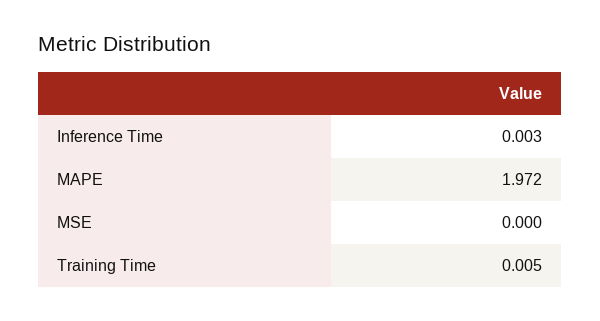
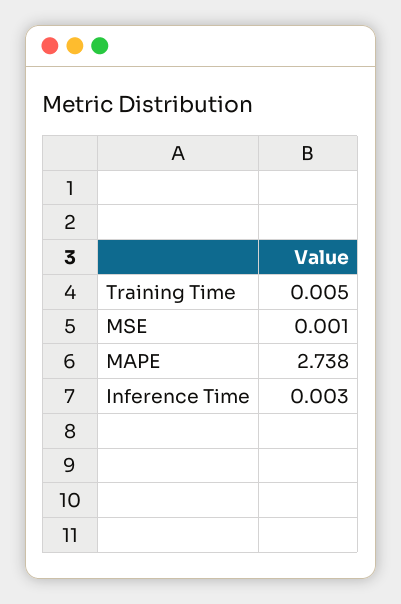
  {
    "Inference Time": 0.003,
-   "MAPE": 1.972,
+   "MAPE": 2.738,
-   "MSE": 0,
+   "MSE": 0.001,
    "Training Time": 0.005
  }

